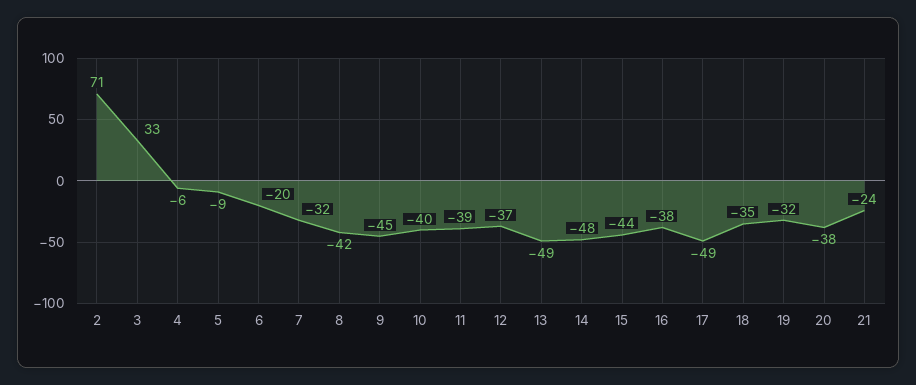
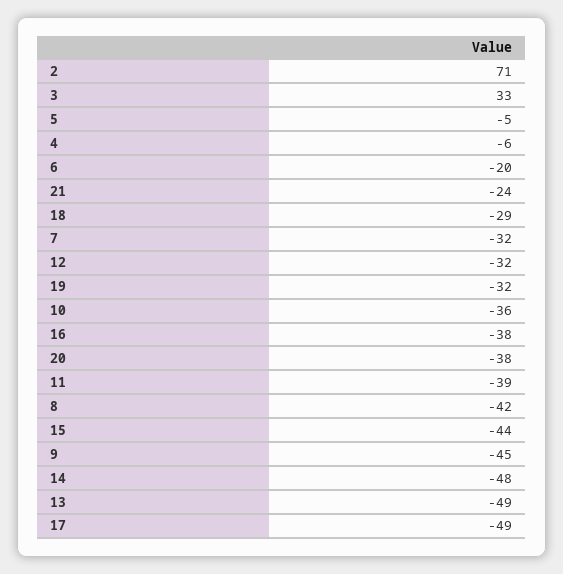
  {
    "2": 71,
    "3": 33,
    "4": -6,
-   "5": -9,
+   "5": -5,
    "6": -20,
    "7": -32,
    "8": -42,
    "9": -45,
-   "10": -40,
+   "10": -36,
    "11": -39,
-   "12": -37,
+   "12": -32,
    "13": -49,
    "14": -48,
    "15": -44,
    "16": -38,
    "17": -49,
-   "18": -35,
+   "18": -29,
    "19": -32,
    "20": -38,
    "21": -24
  }

